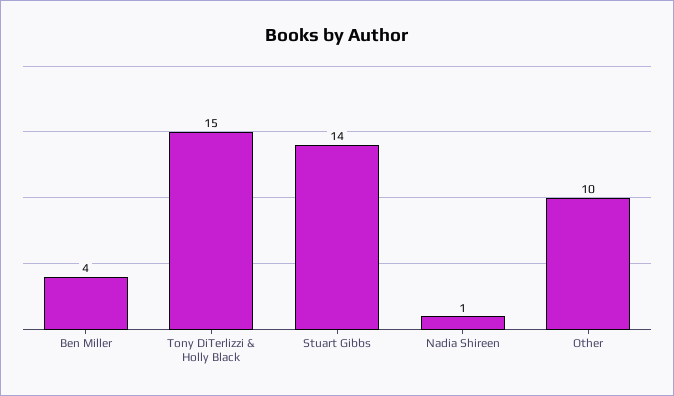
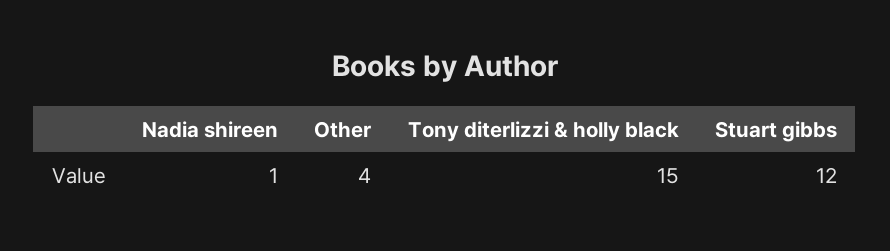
  {
-   "Ben Miller": 4,
    "Tony DiTerlizzi & Holly Black": 15,
-   "Stuart Gibbs": 14,
+   "Stuart Gibbs": 12,
    "Nadia Shireen": 1,
-   "Other": 10
+   "Other": 4
  }

